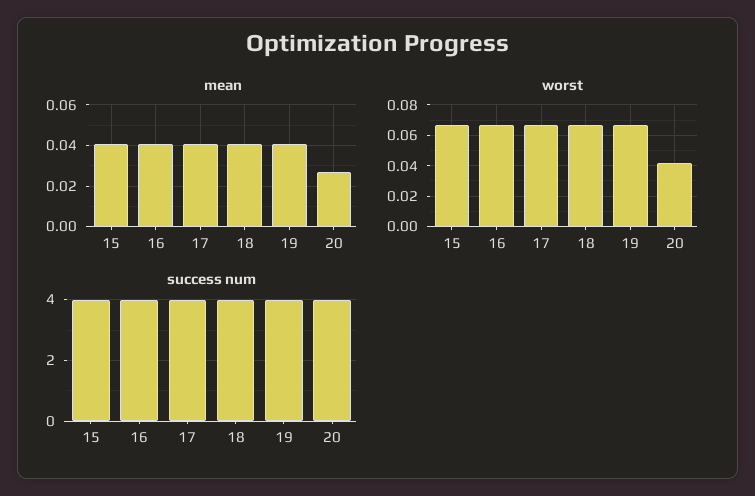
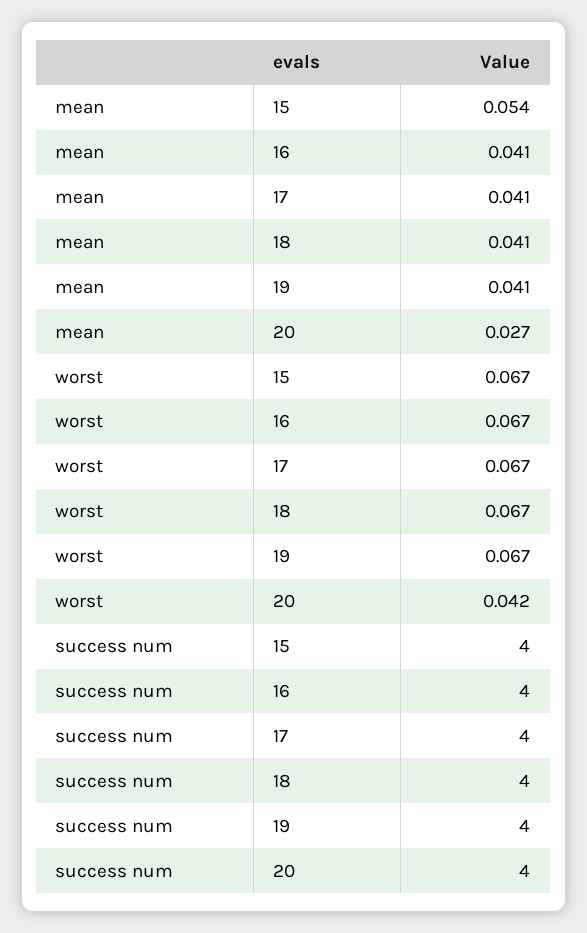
  {
    "mean": {
-     "15": 0.04,
+     "15": 0.054,
      "16": 0.041,
      "17": 0.041,
      "18": 0.041,
      "19": 0.041,
      "20": 0.027
    },
    "worst": {
      "15": 0.067,
      "16": 0.067,
      "17": 0.067,
      "18": 0.067,
      "19": 0.067,
      "20": 0.042
    },
    "success num": {
      "15": 4,
      "16": 4,
      "17": 4,
      "18": 4,
      "19": 4,
      "20": 4
    }
  }

